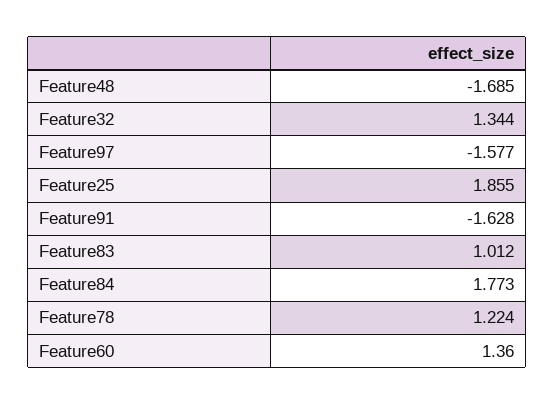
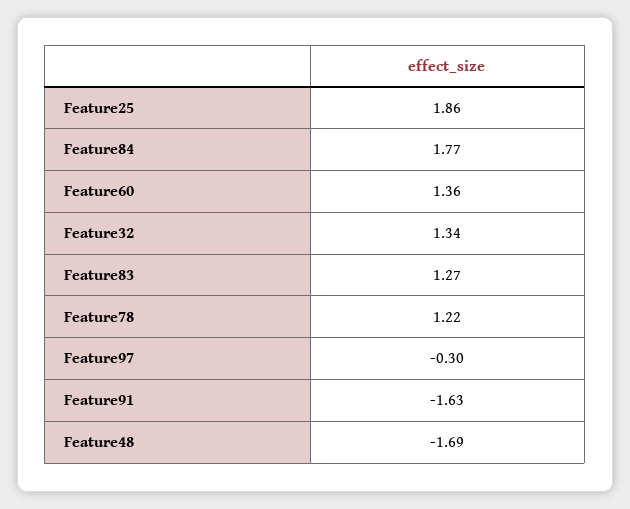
  {
    "Feature48": -1.685,
    "Feature32": 1.344,
-   "Feature97": -1.577,
+   "Feature97": -0.3,
    "Feature25": 1.855,
    "Feature91": -1.628,
-   "Feature83": 1.012,
+   "Feature83": 1.27,
    "Feature84": 1.773,
    "Feature78": 1.224,
    "Feature60": 1.36
  }

